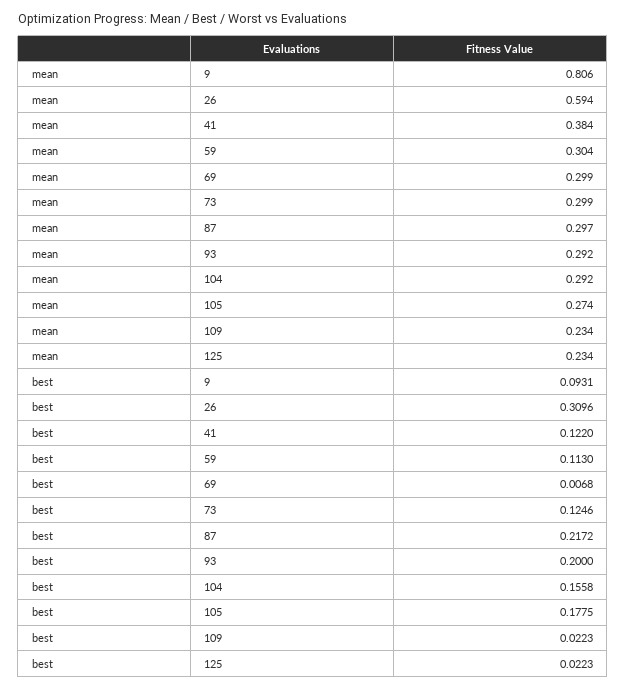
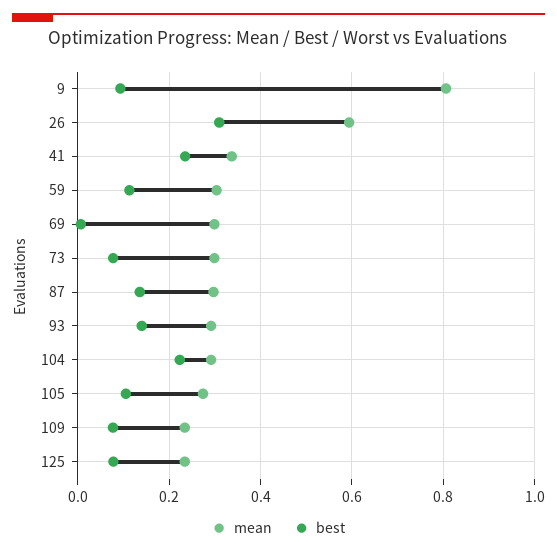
  {
    "mean": {
      "9": 0.806,
      "26": 0.594,
-     "41": 0.384,
+     "41": 0.34,
      "59": 0.304,
      "69": 0.299,
      "73": 0.299,
      "87": 0.297,
      "93": 0.292,
      "104": 0.292,
      "105": 0.274,
      "109": 0.234,
      "125": 0.234
    },
    "best": {
      "9": 0.0931,
      "26": 0.3096,
-     "41": 0.122,
+     "41": 0.24,
      "59": 0.113,
      "69": 0.0068,
-     "73": 0.1246,
+     "73": 0.08,
-     "87": 0.2172,
+     "87": 0.14,
-     "93": 0.2,
+     "93": 0.14,
-     "104": 0.1558,
+     "104": 0.22,
-     "105": 0.1775,
+     "105": 0.1,
-     "109": 0.0223,
+     "109": 0.08,
-     "125": 0.0223
+     "125": 0.08
    }
  }

